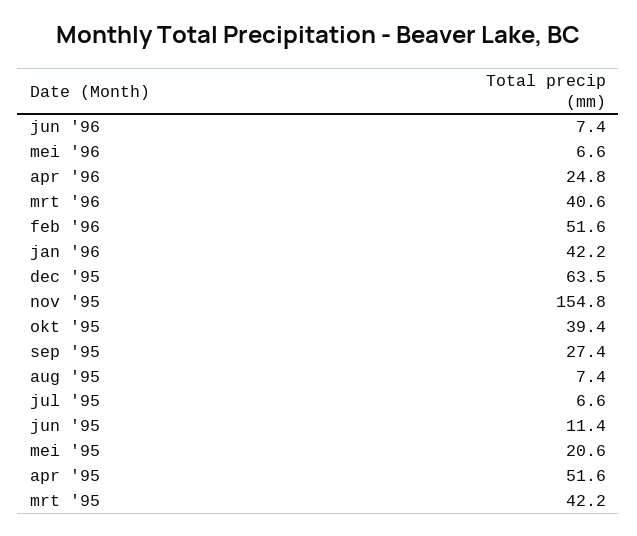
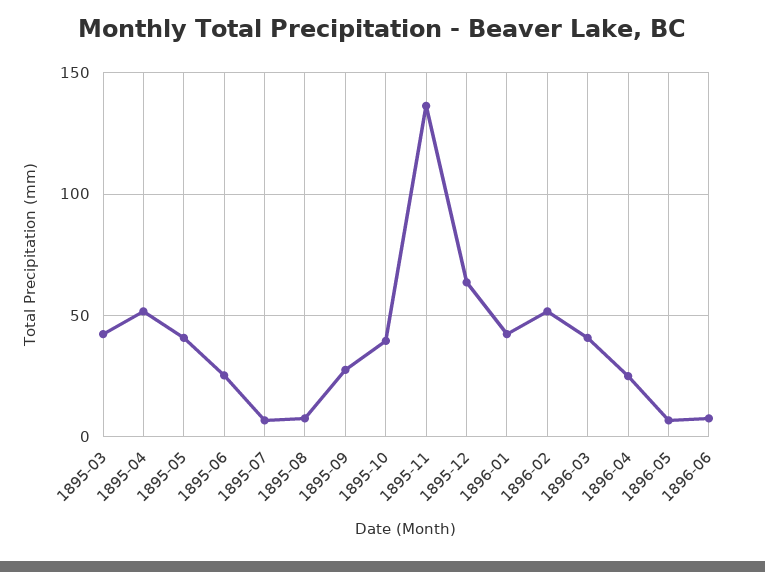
  {
    "jun '96": 7.4,
    "mei '96": 6.6,
    "apr '96": 24.8,
    "mrt '96": 40.6,
    "feb '96": 51.6,
    "jan '96": 42.2,
    "dec '95": 63.5,
-   "nov '95": 154.8,
+   "nov '95": 135,
    "okt '95": 39.4,
    "sep '95": 27.4,
    "aug '95": 7.4,
    "jul '95": 6.6,
-   "jun '95": 11.4,
+   "jun '95": 25,
-   "mei '95": 20.6,
+   "mei '95": 40,
    "apr '95": 51.6,
    "mrt '95": 42.2
  }

